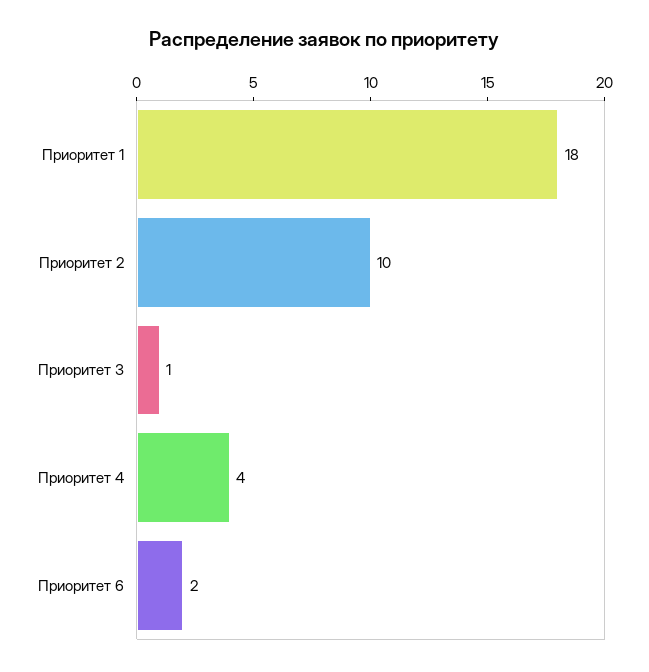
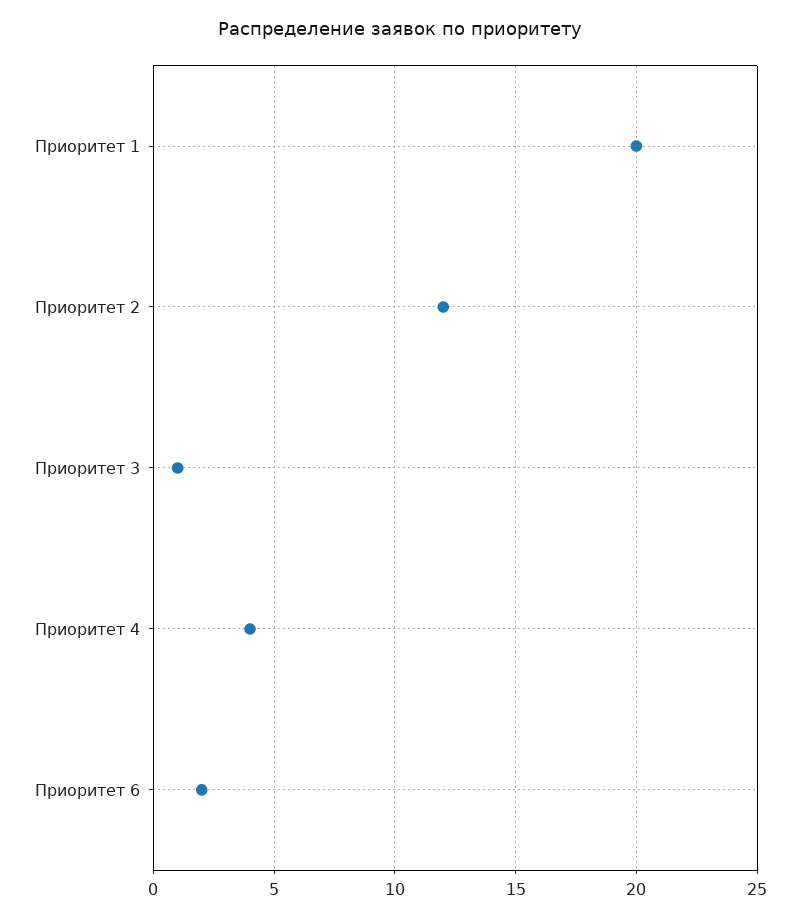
  {
-   "Приоритет 1": 18,
+   "Приоритет 1": 20,
-   "Приоритет 2": 10,
+   "Приоритет 2": 12,
    "Приоритет 3": 1,
    "Приоритет 4": 4,
    "Приоритет 6": 2
  }

